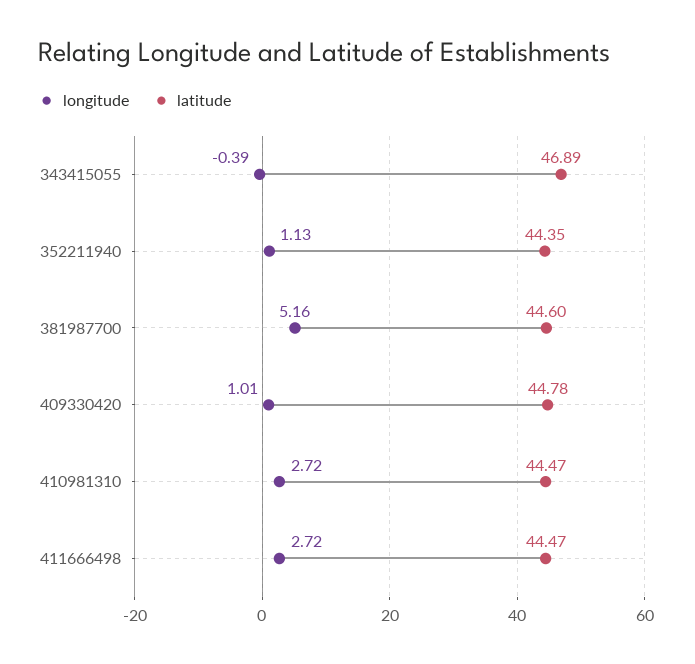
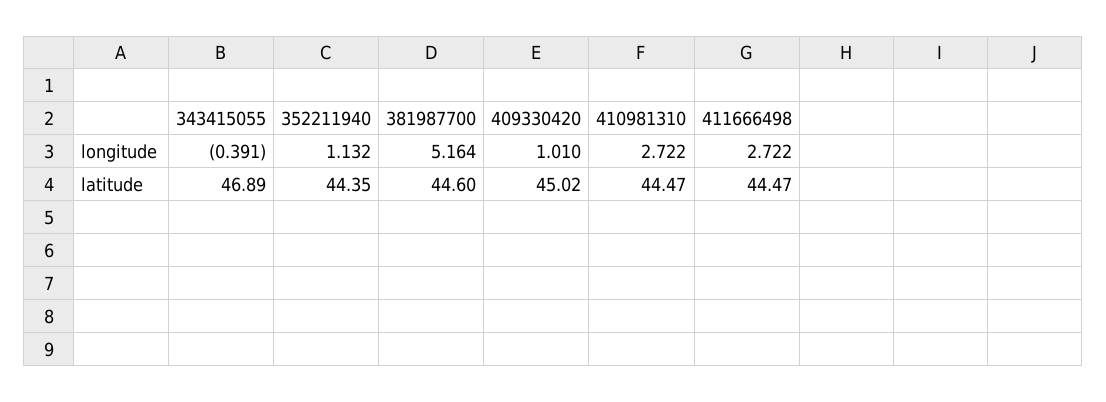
  {
    "longitude": {
      "343415055": -0.391,
      "352211940": 1.132,
      "381987700": 5.164,
      "409330420": 1.01,
      "410981310": 2.722,
      "411666498": 2.722
    },
    "latitude": {
      "343415055": 46.89,
      "352211940": 44.35,
      "381987700": 44.6,
-     "409330420": 44.78,
+     "409330420": 45.02,
      "410981310": 44.47,
      "411666498": 44.47
    }
  }

